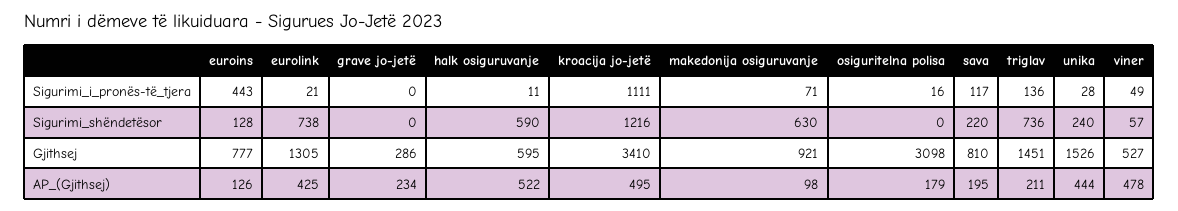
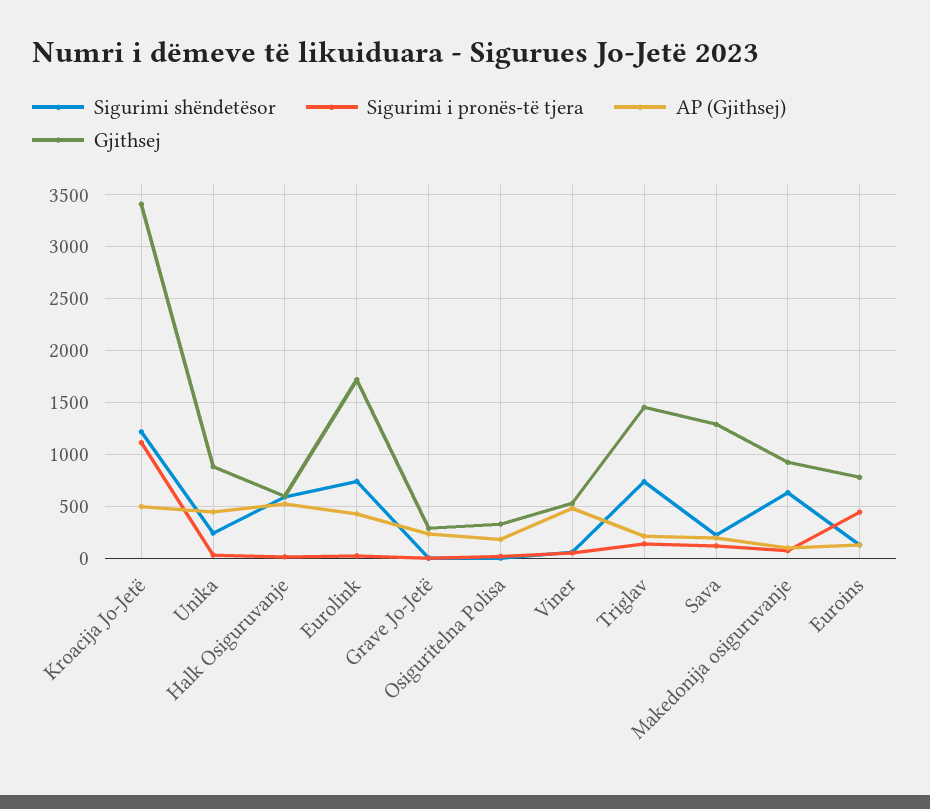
  {
    "Sigurimi_i_pronës-të_tjera": {
      "euroins": 443,
      "eurolink": 21,
      "grave jo-jetë": 0,
      "halk osiguruvanje": 11,
      "kroacija jo-jetë": 1111,
      "makedonija osiguruvanje": 71,
      "osiguritelna polisa": 16,
      "sava": 117,
      "triglav": 136,
      "unika": 28,
      "viner": 49
    },
    "Sigurimi_shëndetësor": {
      "euroins": 128,
      "eurolink": 738,
      "grave jo-jetë": 0,
      "halk osiguruvanje": 590,
      "kroacija jo-jetë": 1216,
      "makedonija osiguruvanje": 630,
      "osiguritelna polisa": 0,
      "sava": 220,
      "triglav": 736,
      "unika": 240,
      "viner": 57
    },
    "Gjithsej": {
      "euroins": 777,
-     "eurolink": 1305,
+     "eurolink": 1700,
      "grave jo-jetë": 286,
      "halk osiguruvanje": 595,
      "kroacija jo-jetë": 3410,
      "makedonija osiguruvanje": 921,
-     "osiguritelna polisa": 3098,
+     "osiguritelna polisa": 300,
-     "sava": 810,
+     "sava": 1300,
      "triglav": 1451,
-     "unika": 1526,
+     "unika": 900,
      "viner": 527
    },
    "AP_(Gjithsej)": {
      "euroins": 126,
      "eurolink": 425,
      "grave jo-jetë": 234,
      "halk osiguruvanje": 522,
      "kroacija jo-jetë": 495,
      "makedonija osiguruvanje": 98,
      "osiguritelna polisa": 179,
      "sava": 195,
      "triglav": 211,
      "unika": 444,
      "viner": 478
    }
  }

